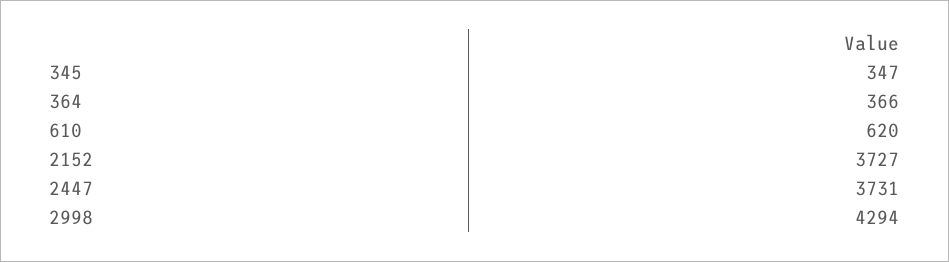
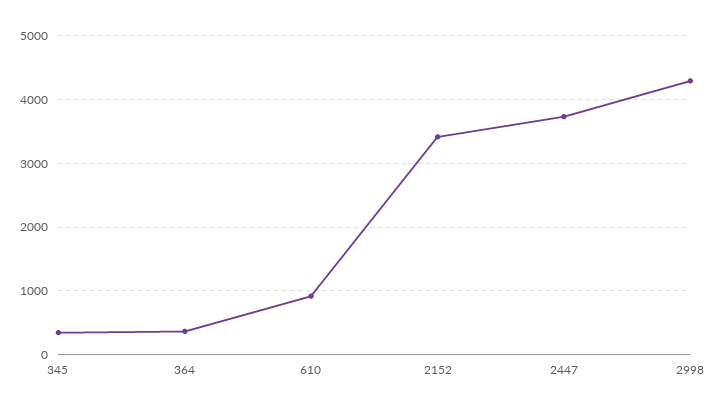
  {
    "345": 347,
    "364": 366,
-   "610": 620,
+   "610": 900,
-   "2152": 3727,
+   "2152": 3400,
    "2447": 3731,
    "2998": 4294
  }

